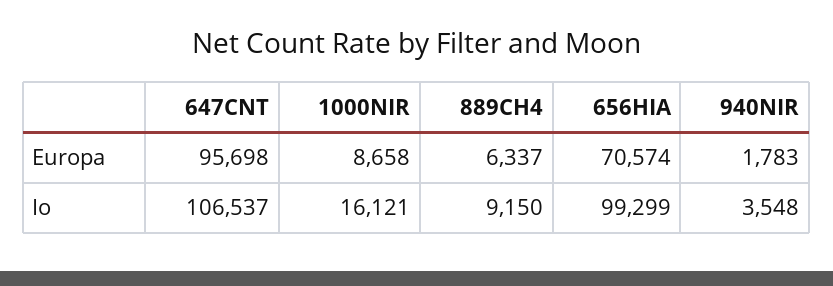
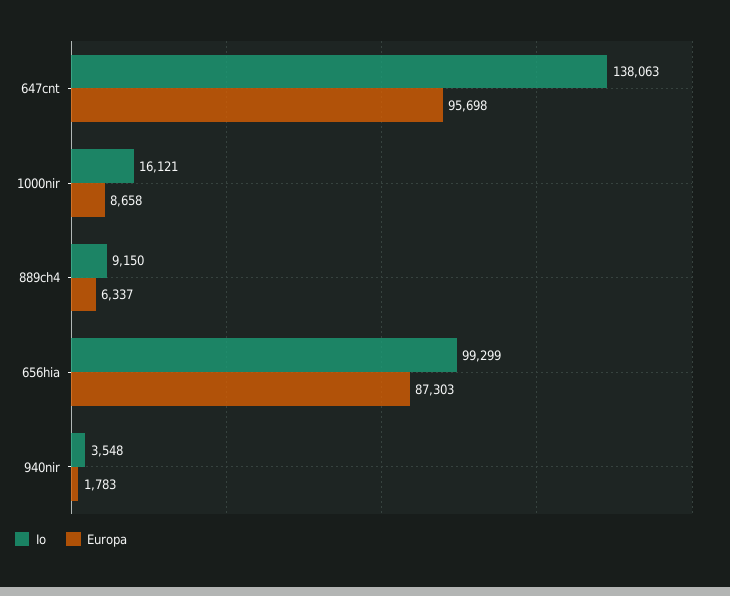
  {
    "Europa": {
      "647CNT": 95698,
      "1000NIR": 8658,
      "889CH4": 6337,
-     "656HIA": 70574,
+     "656HIA": 87303,
      "940NIR": 1783
    },
    "Io": {
-     "647CNT": 106537,
+     "647CNT": 138063,
      "1000NIR": 16121,
      "889CH4": 9150,
      "656HIA": 99299,
      "940NIR": 3548
    }
  }

